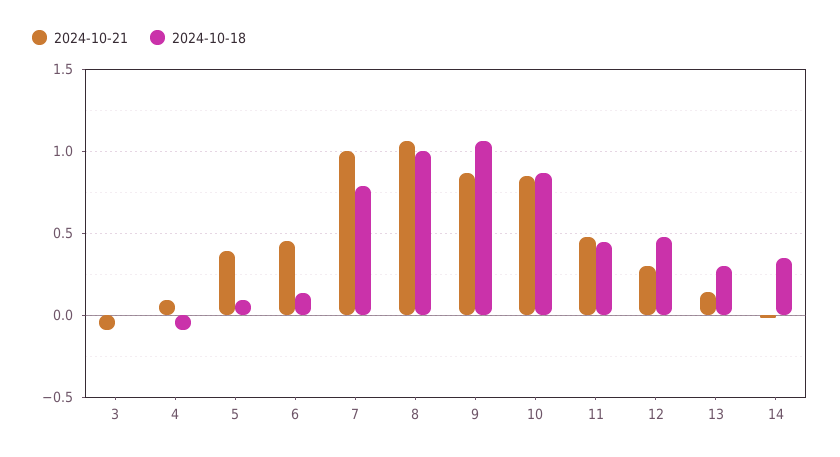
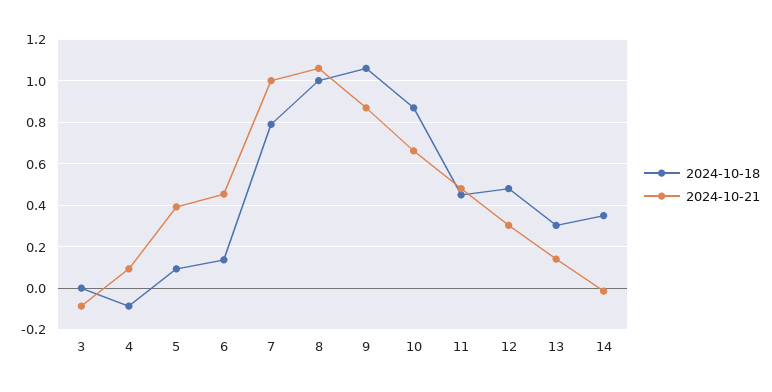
  {
    "2024-10-21": {
      "3": -0.1,
      "4": 0.1,
      "5": 0.4,
      "6": 0.45,
      "7": 1,
      "8": 1.05,
      "9": 0.85,
-     "10": 0.85,
+     "10": 0.65,
      "11": 0.5,
      "12": 0.3,
      "13": 0.15,
      "14": 0
    },
    "2024-10-18": {
      "3": 0,
      "4": -0.1,
      "5": 0.1,
      "6": 0.15,
      "7": 0.8,
      "8": 1,
      "9": 1.05,
      "10": 0.85,
      "11": 0.45,
      "12": 0.5,
      "13": 0.3,
      "14": 0.35
    }
  }

